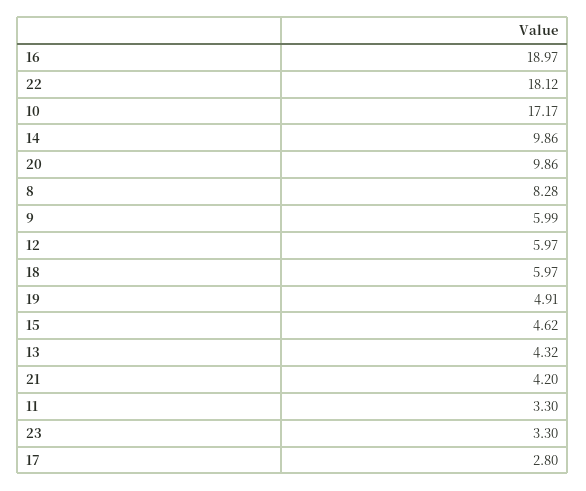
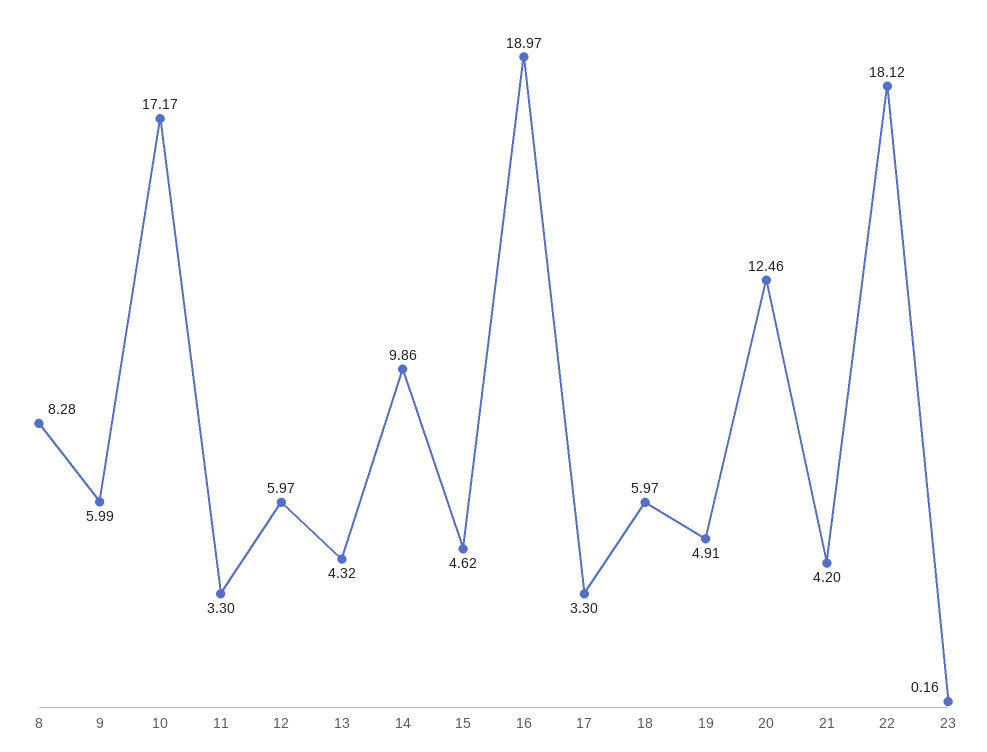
  {
    "16": 18.97,
    "22": 18.12,
    "10": 17.17,
    "14": 9.86,
-   "20": 9.86,
+   "20": 12.46,
    "8": 8.28,
    "9": 5.99,
    "12": 5.97,
    "18": 5.97,
    "19": 4.91,
    "15": 4.62,
    "13": 4.32,
    "21": 4.2,
    "11": 3.3,
-   "23": 3.3,
+   "23": 0.16,
-   "17": 2.8
+   "17": 3.3
  }

